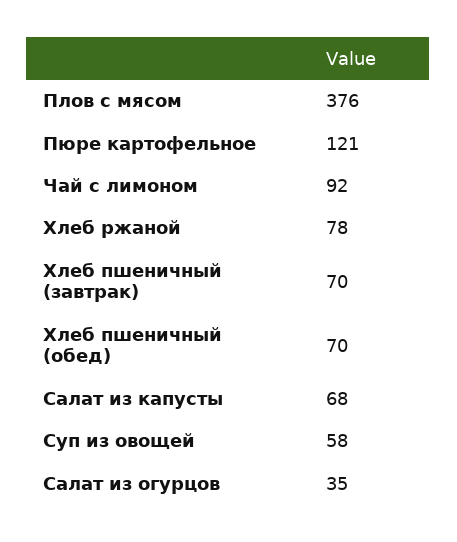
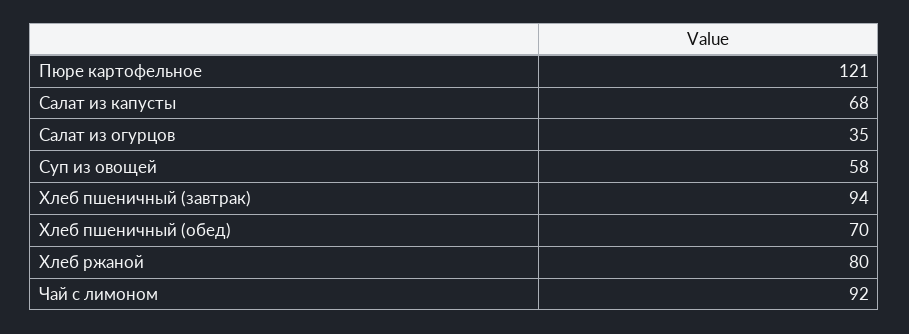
  {
-   "Плов с мясом": 376,
    "Пюре картофельное": 121,
    "Чай с лимоном": 92,
-   "Хлеб ржаной": 78,
+   "Хлеб ржаной": 80,
-   "Хлеб пшеничный (завтрак)": 70,
+   "Хлеб пшеничный (завтрак)": 94,
    "Хлеб пшеничный (обед)": 70,
    "Салат из капусты": 68,
    "Суп из овощей": 58,
    "Салат из огурцов": 35
  }

